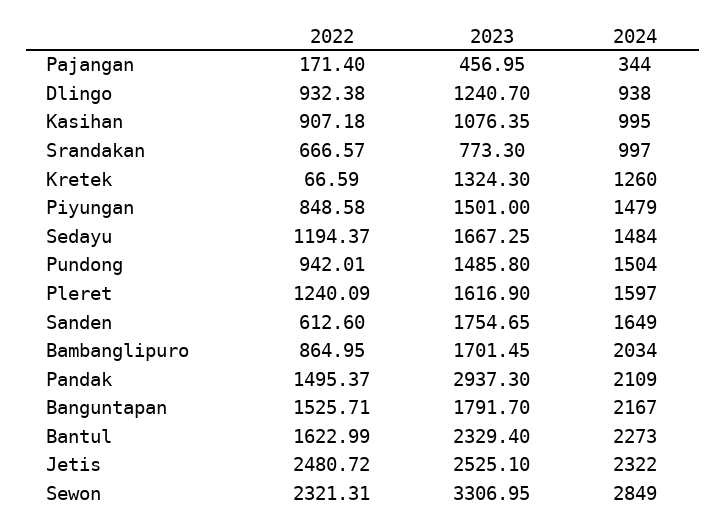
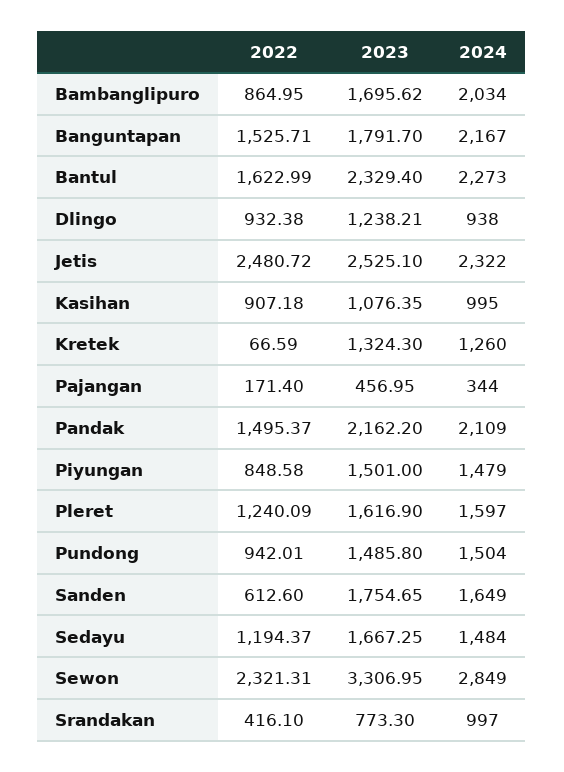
  {
    "2022": {
      "Pajangan": 171.4,
      "Dlingo": 932.38,
      "Kasihan": 907.18,
-     "Srandakan": 666.57,
+     "Srandakan": 416.1,
      "Kretek": 66.59,
      "Piyungan": 848.58,
      "Sedayu": 1194.37,
      "Pundong": 942.01,
      "Pleret": 1240.09,
      "Sanden": 612.6,
      "Bambanglipuro": 864.95,
      "Pandak": 1495.37,
      "Banguntapan": 1525.71,
      "Bantul": 1622.99,
      "Jetis": 2480.72,
      "Sewon": 2321.31
    },
    "2023": {
      "Pajangan": 456.95,
-     "Dlingo": 1240.7,
+     "Dlingo": 1238.21,
      "Kasihan": 1076.35,
      "Srandakan": 773.3,
      "Kretek": 1324.3,
      "Piyungan": 1501,
      "Sedayu": 1667.25,
      "Pundong": 1485.8,
      "Pleret": 1616.9,
      "Sanden": 1754.65,
-     "Bambanglipuro": 1701.45,
+     "Bambanglipuro": 1695.62,
-     "Pandak": 2937.3,
+     "Pandak": 2162.2,
      "Banguntapan": 1791.7,
      "Bantul": 2329.4,
      "Jetis": 2525.1,
      "Sewon": 3306.95
    },
    "2024": {
      "Pajangan": 344,
      "Dlingo": 938,
      "Kasihan": 995,
      "Srandakan": 997,
      "Kretek": 1260,
      "Piyungan": 1479,
      "Sedayu": 1484,
      "Pundong": 1504,
      "Pleret": 1597,
      "Sanden": 1649,
      "Bambanglipuro": 2034,
      "Pandak": 2109,
      "Banguntapan": 2167,
      "Bantul": 2273,
      "Jetis": 2322,
      "Sewon": 2849
    }
  }

